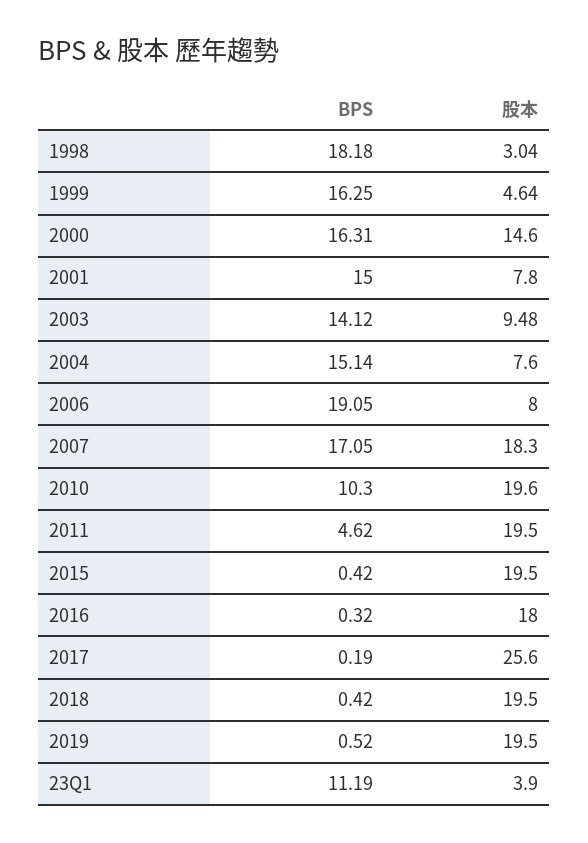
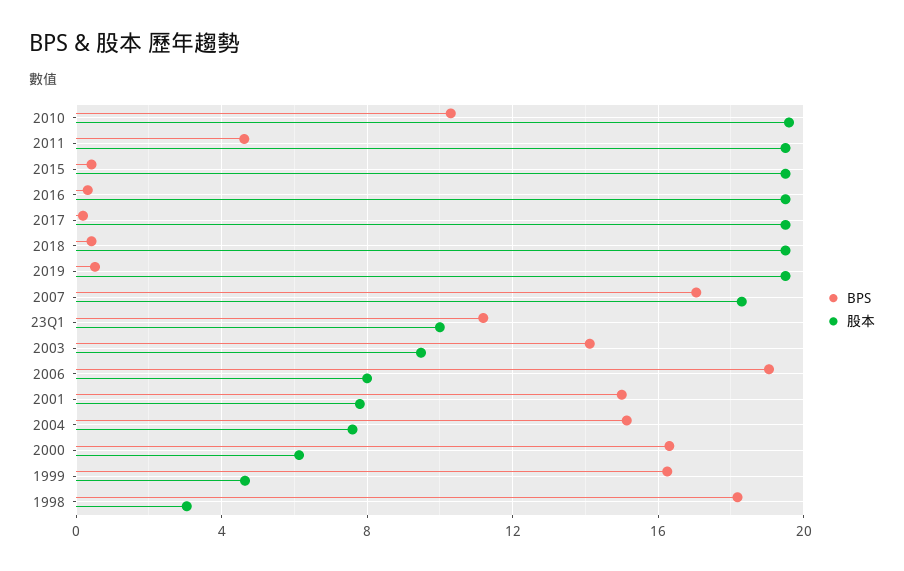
  {
    "BPS": {
      "1998": 18.18,
      "1999": 16.25,
      "2000": 16.31,
      "2001": 15,
      "2003": 14.12,
      "2004": 15.14,
      "2006": 19.05,
      "2007": 17.05,
      "2010": 10.3,
      "2011": 4.62,
      "2015": 0.42,
      "2016": 0.32,
      "2017": 0.19,
      "2018": 0.42,
      "2019": 0.52,
      "23Q1": 11.19
    },
    "股本": {
      "1998": 3.04,
      "1999": 4.64,
-     "2000": 14.6,
+     "2000": 6,
      "2001": 7.8,
      "2003": 9.48,
      "2004": 7.6,
      "2006": 8,
      "2007": 18.3,
      "2010": 19.6,
      "2011": 19.5,
      "2015": 19.5,
-     "2016": 18,
+     "2016": 19.5,
-     "2017": 25.6,
+     "2017": 19.5,
      "2018": 19.5,
      "2019": 19.5,
-     "23Q1": 3.9
+     "23Q1": 10
    }
  }

